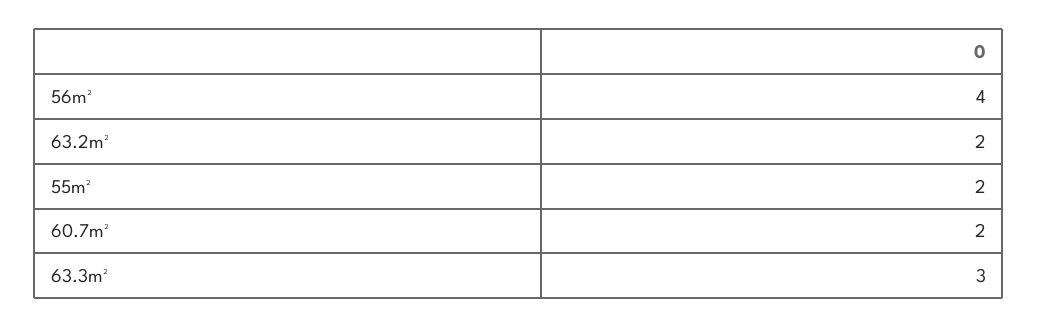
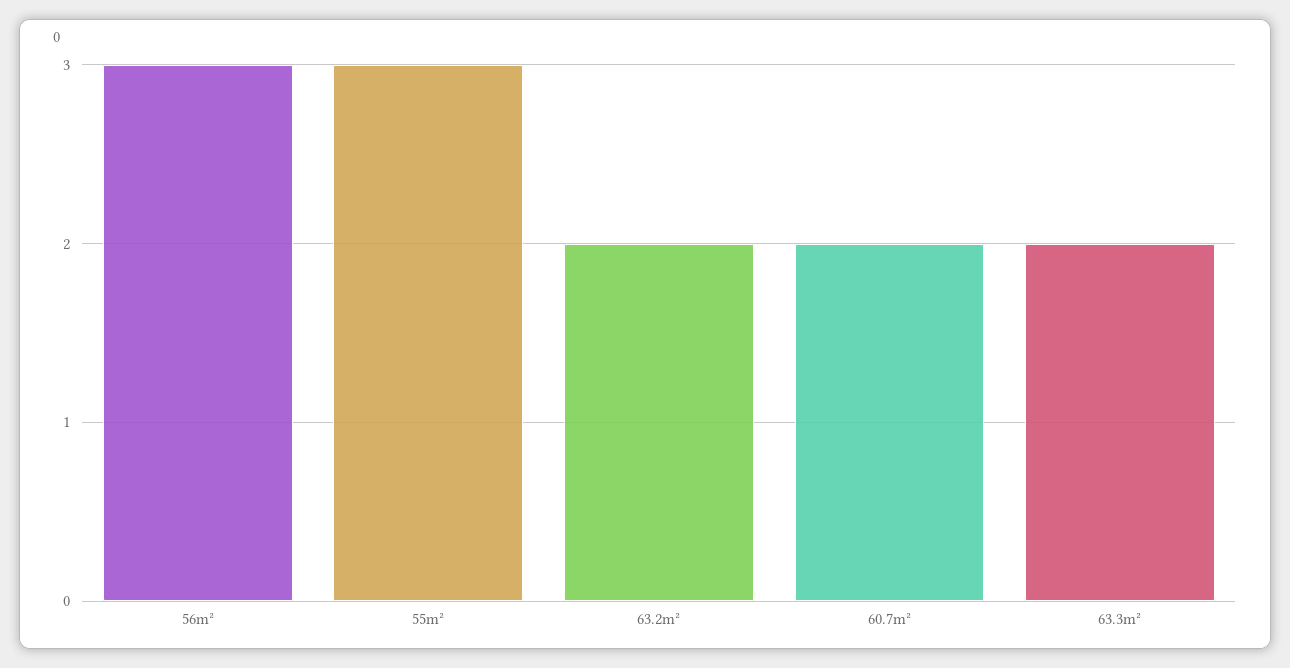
  {
-   "56m²": 4,
+   "56m²": 3,
    "63.2m²": 2,
-   "55m²": 2,
+   "55m²": 3,
    "60.7m²": 2,
-   "63.3m²": 3
+   "63.3m²": 2
  }

